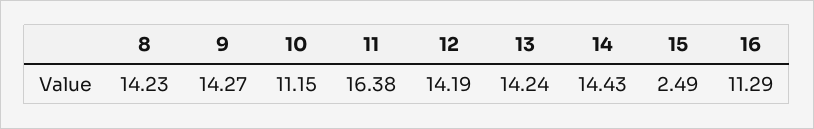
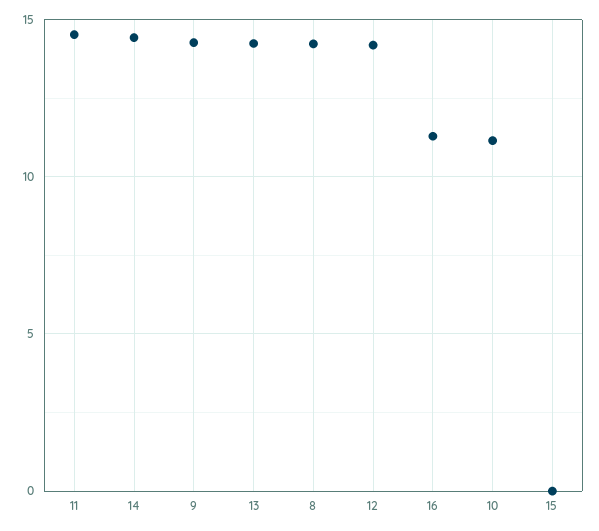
  {
    "8": 14.23,
    "9": 14.27,
    "10": 11.15,
-   "11": 16.38,
+   "11": 14.5,
    "12": 14.19,
    "13": 14.24,
    "14": 14.43,
-   "15": 2.49,
+   "15": 0,
    "16": 11.29
  }

